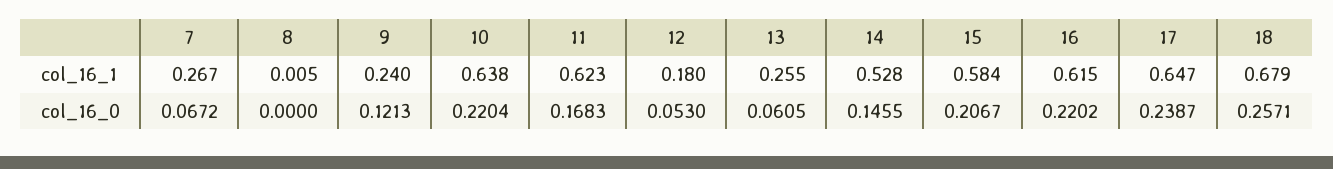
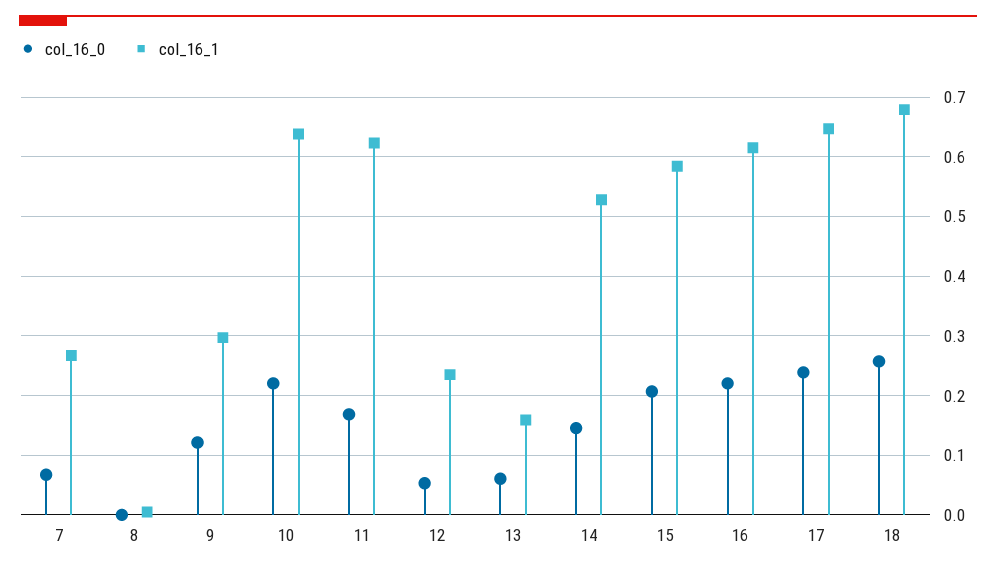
  {
    "col_16_1": {
      "7": 0.267,
      "8": 0.005,
-     "9": 0.24,
+     "9": 0.3,
      "10": 0.638,
      "11": 0.623,
-     "12": 0.18,
+     "12": 0.24,
-     "13": 0.255,
+     "13": 0.16,
      "14": 0.528,
      "15": 0.584,
      "16": 0.615,
      "17": 0.647,
      "18": 0.679
    },
    "col_16_0": {
      "7": 0.0672,
      "8": 0,
      "9": 0.1213,
      "10": 0.2204,
      "11": 0.1683,
      "12": 0.053,
      "13": 0.0605,
      "14": 0.1455,
      "15": 0.2067,
      "16": 0.2202,
      "17": 0.2387,
      "18": 0.2571
    }
  }

